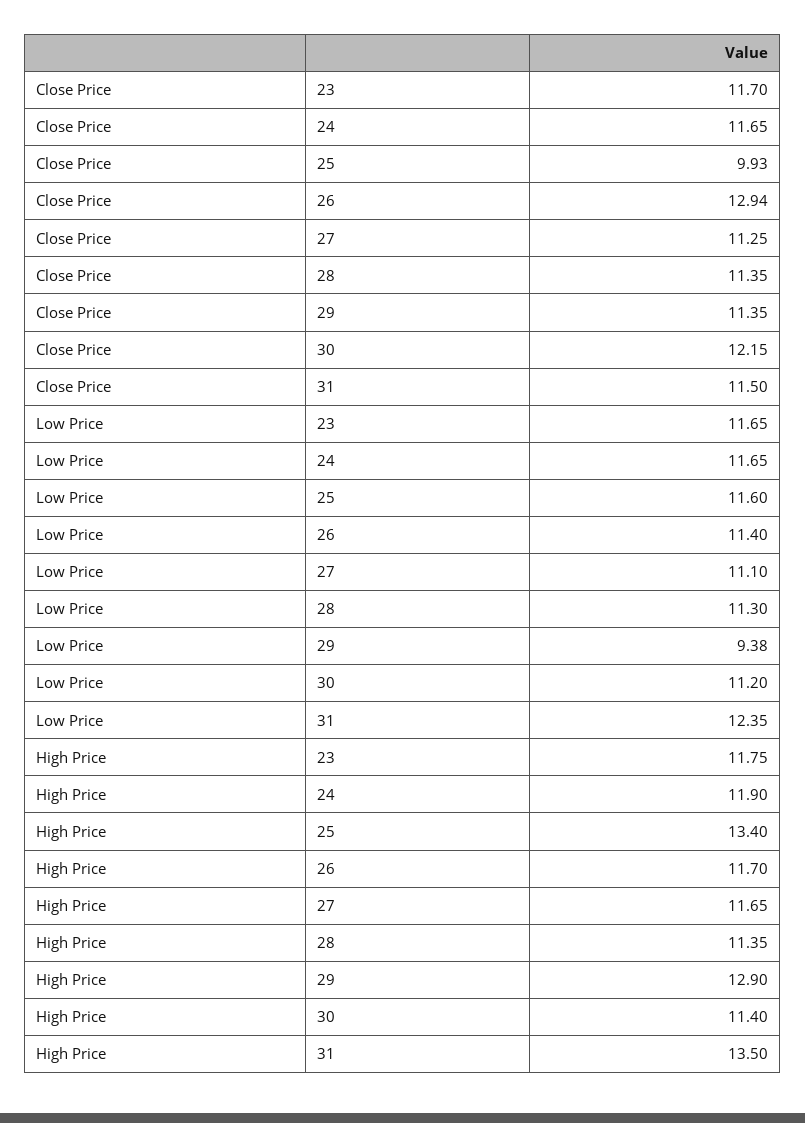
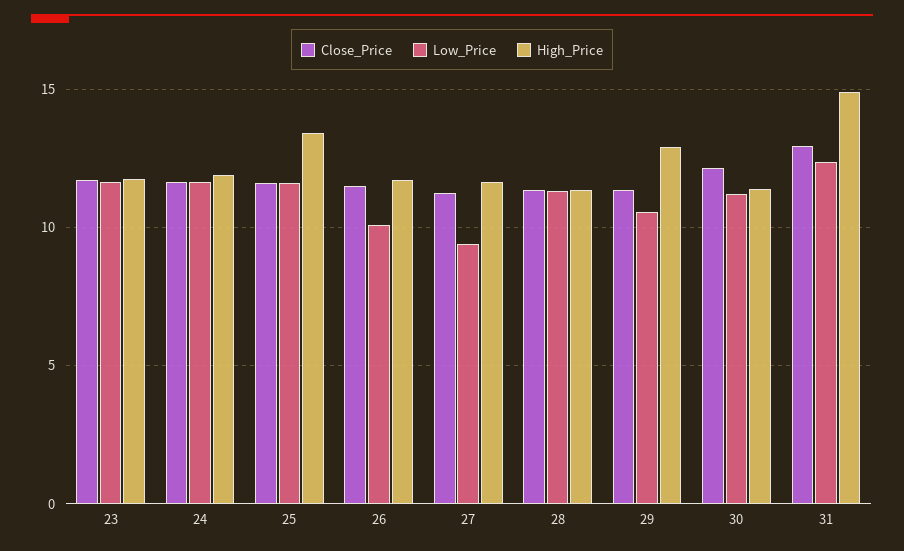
  {
    "Close Price": {
      "23": 11.7,
      "24": 11.65,
-     "25": 9.93,
+     "25": 11.5,
-     "26": 12.94,
+     "26": 11.5,
      "27": 11.25,
      "28": 11.35,
      "29": 11.35,
      "30": 12.15,
-     "31": 11.5
+     "31": 13
    },
    "Low Price": {
      "23": 11.65,
      "24": 11.65,
      "25": 11.6,
-     "26": 11.4,
+     "26": 10,
-     "27": 11.1,
+     "27": 9.5,
      "28": 11.3,
-     "29": 9.38,
+     "29": 10.5,
      "30": 11.2,
      "31": 12.35
    },
    "High Price": {
      "23": 11.75,
      "24": 11.9,
      "25": 13.4,
      "26": 11.7,
      "27": 11.65,
      "28": 11.35,
      "29": 12.9,
      "30": 11.4,
-     "31": 13.5
+     "31": 15
    }
  }

